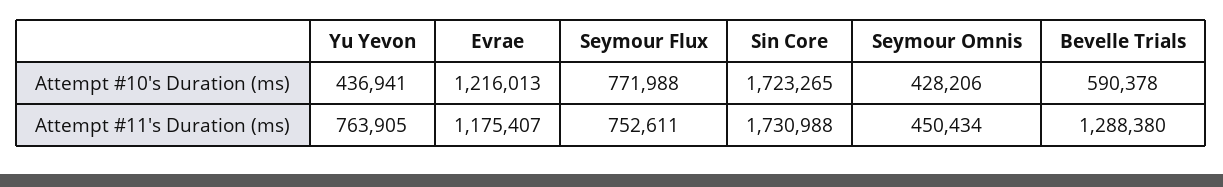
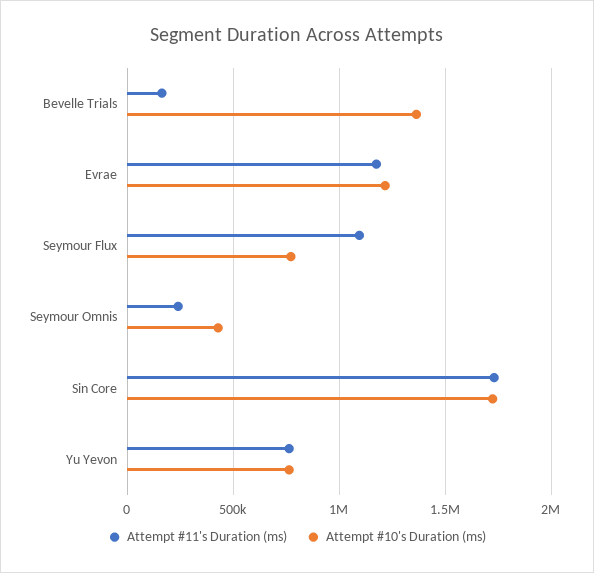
  {
    "Attempt #10's Duration (ms)": {
-     "Yu Yevon": 436941,
+     "Yu Yevon": 750000,
      "Evrae": 1216013,
      "Seymour Flux": 771988,
      "Sin Core": 1723265,
      "Seymour Omnis": 428206,
-     "Bevelle Trials": 590378
+     "Bevelle Trials": 1350000
    },
    "Attempt #11's Duration (ms)": {
      "Yu Yevon": 763905,
      "Evrae": 1175407,
-     "Seymour Flux": 752611,
+     "Seymour Flux": 1100000,
      "Sin Core": 1730988,
-     "Seymour Omnis": 450434,
+     "Seymour Omnis": 250000,
-     "Bevelle Trials": 1288380
+     "Bevelle Trials": 150000
    }
  }

